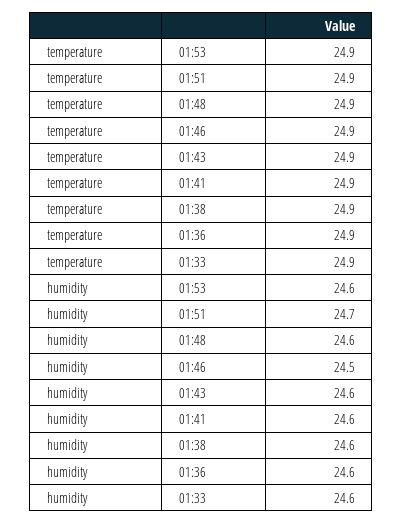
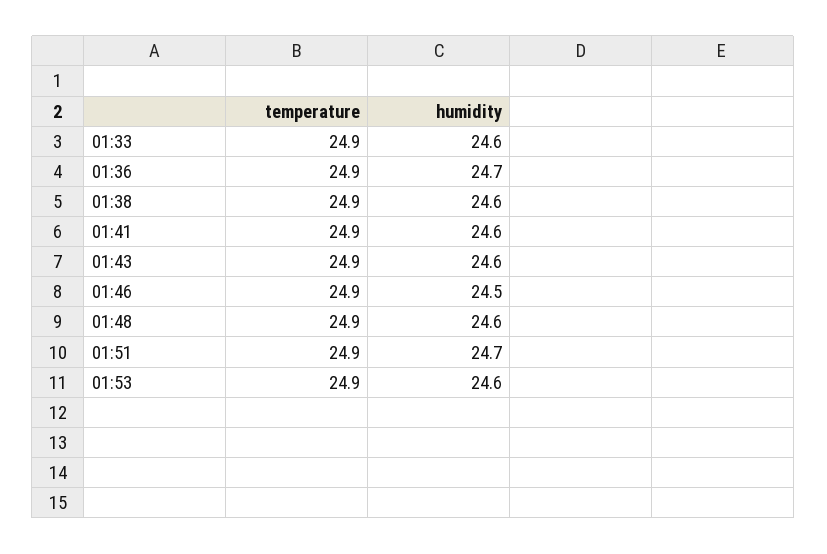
  {
    "temperature": {
      "01:53": 24.9,
      "01:51": 24.9,
      "01:48": 24.9,
      "01:46": 24.9,
      "01:43": 24.9,
      "01:41": 24.9,
      "01:38": 24.9,
      "01:36": 24.9,
      "01:33": 24.9
    },
    "humidity": {
      "01:53": 24.6,
      "01:51": 24.7,
      "01:48": 24.6,
      "01:46": 24.5,
      "01:43": 24.6,
      "01:41": 24.6,
      "01:38": 24.6,
-     "01:36": 24.6,
+     "01:36": 24.7,
      "01:33": 24.6
    }
  }

